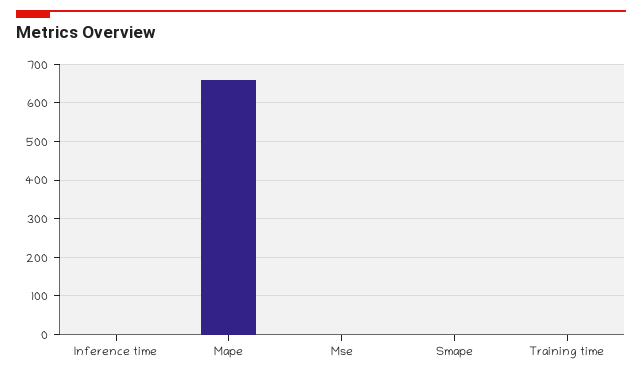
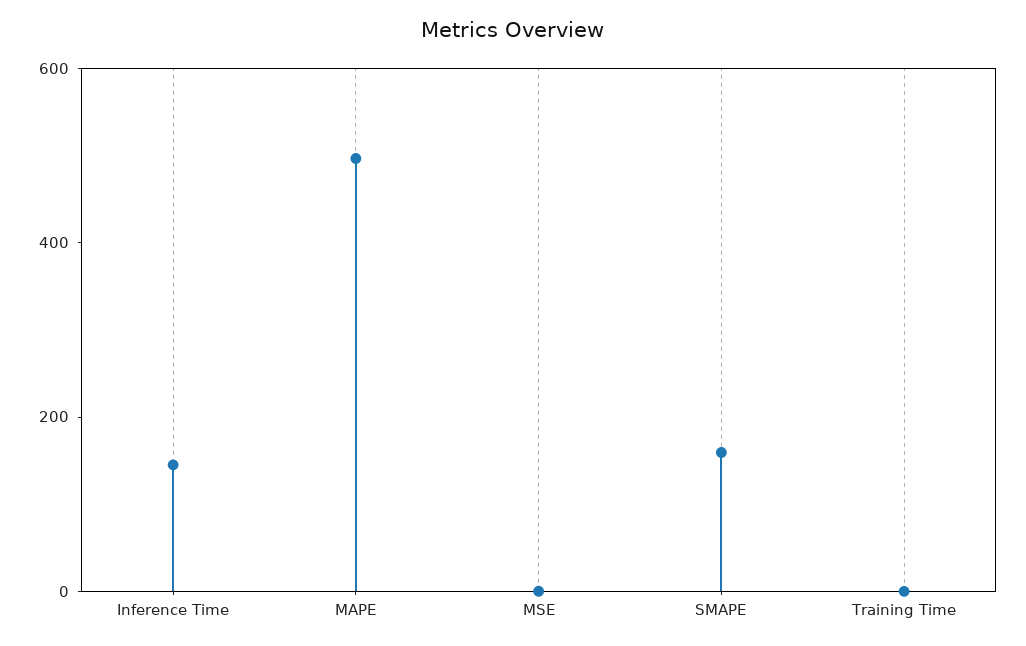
  {
-   "Inference time": 0,
+   "Inference time": 150,
-   "Mape": 660,
+   "Mape": 500,
    "Mse": 0,
-   "Smape": 0,
+   "Smape": 150,
    "Training time": 0
  }

